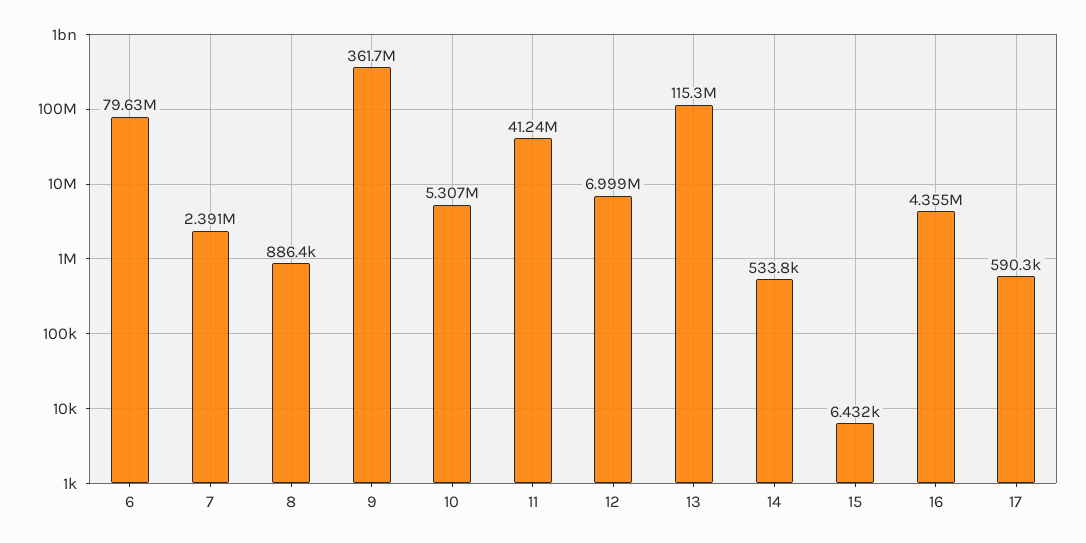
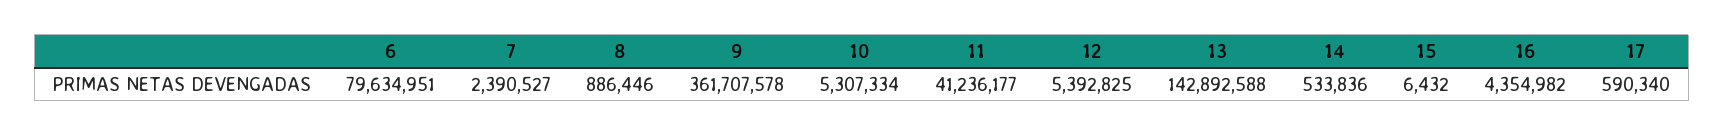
  {
    "6": 79634951,
    "7": 2390527,
    "8": 886446,
    "9": 361707578,
    "10": 5307334,
    "11": 41236177,
-   "12": 6999000,
+   "12": 5392825,
-   "13": 115300000,
+   "13": 142892588,
    "14": 533836,
    "15": 6432,
    "16": 4354982,
    "17": 590340
  }

